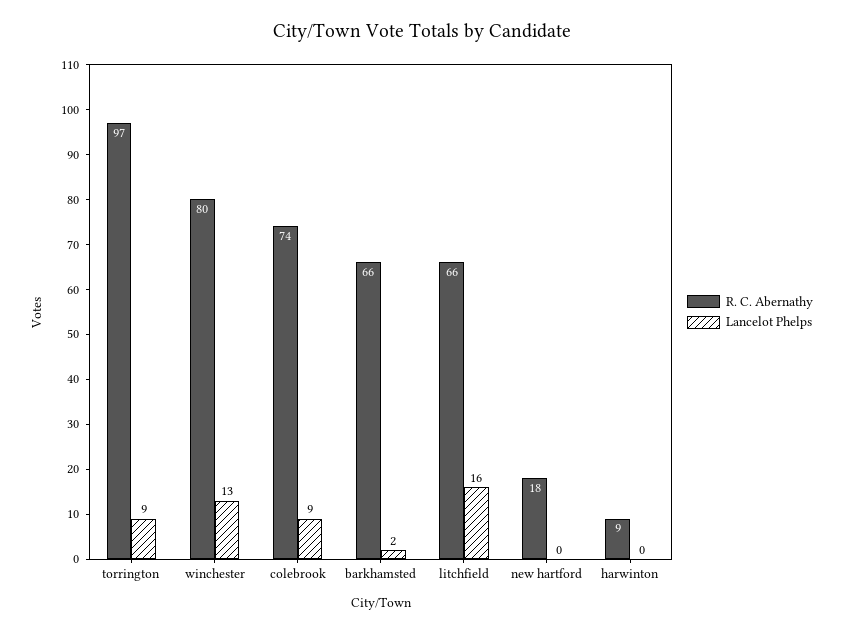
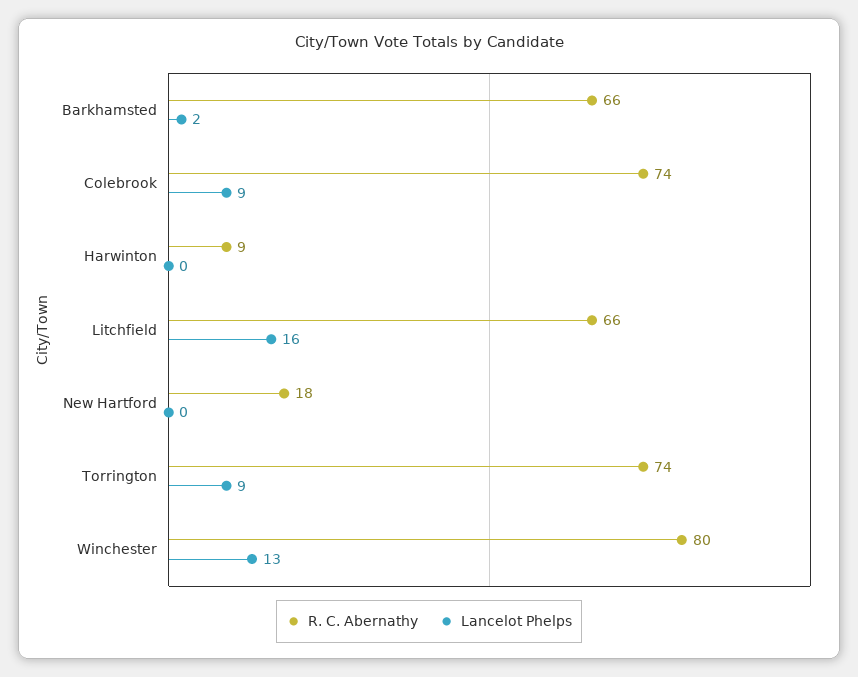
  {
    "R. C. Abernathy": {
-     "torrington": 97,
+     "torrington": 74,
      "winchester": 80,
      "colebrook": 74,
      "barkhamsted": 66,
      "litchfield": 66,
      "new hartford": 18,
      "harwinton": 9
    },
    "Lancelot Phelps": {
      "torrington": 9,
      "winchester": 13,
      "colebrook": 9,
      "barkhamsted": 2,
      "litchfield": 16,
      "new hartford": 0,
      "harwinton": 0
    }
  }

